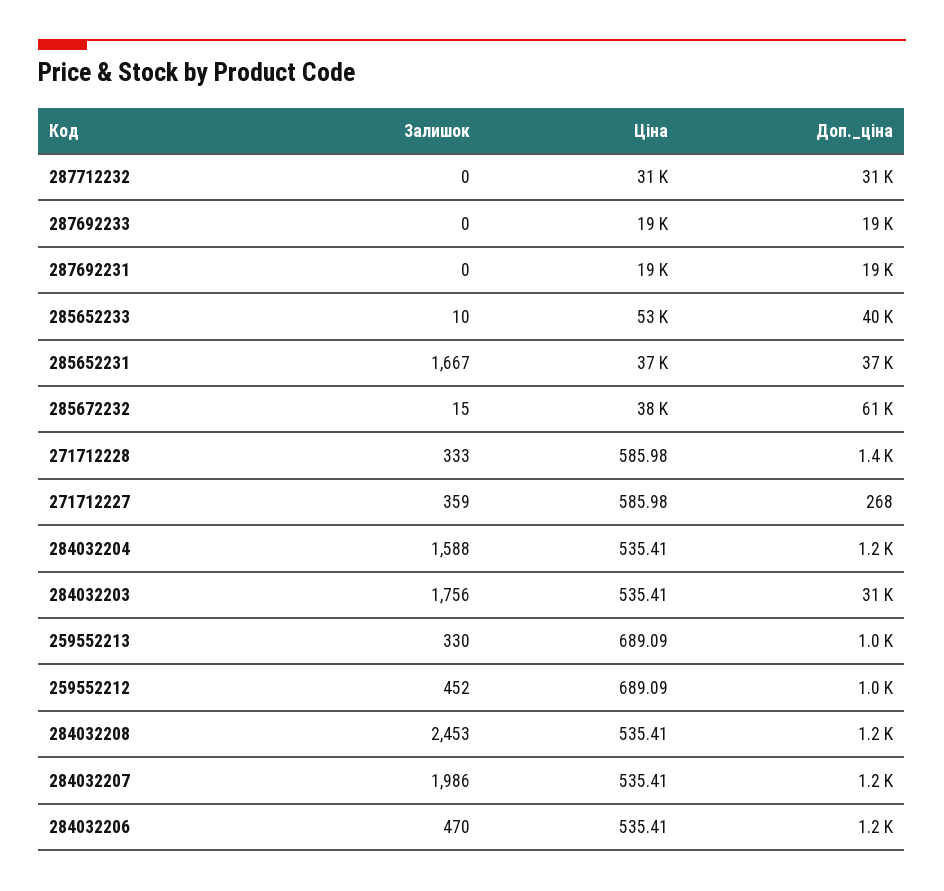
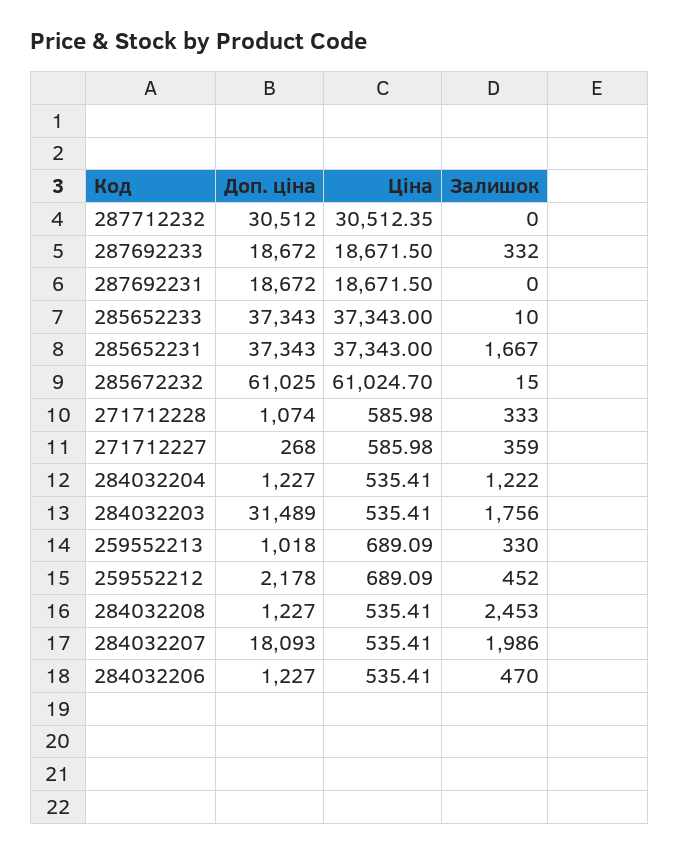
  {
    "Залишок": {
      "287712232": 0,
-     "287692233": 0,
+     "287692233": 332,
      "287692231": 0,
      "285652233": 10,
      "285652231": 1667,
      "285672232": 15,
      "271712228": 333,
      "271712227": 359,
-     "284032204": 1588,
+     "284032204": 1222,
      "284032203": 1756,
      "259552213": 330,
      "259552212": 452,
      "284032208": 2453,
      "284032207": 1986,
      "284032206": 470
    },
    "Ціна": {
      "287712232": 30512.35,
      "287692233": 18671.5,
      "287692231": 18671.5,
-     "285652233": 53000,
+     "285652233": 37343,
      "285652231": 37343,
-     "285672232": 38000,
+     "285672232": 61024.7,
      "271712228": 585.98,
      "271712227": 585.98,
      "284032204": 535.41,
      "284032203": 535.41,
      "259552213": 689.09,
      "259552212": 689.09,
      "284032208": 535.41,
      "284032207": 535.41,
      "284032206": 535.41
    },
    "Доп._ціна": {
      "287712232": 30512,
      "287692233": 18672,
      "287692231": 18672,
-     "285652233": 40000,
+     "285652233": 37343,
      "285652231": 37343,
      "285672232": 61025,
-     "271712228": 1400,
+     "271712228": 1074,
      "271712227": 268,
      "284032204": 1227,
      "284032203": 31489,
      "259552213": 1018,
-     "259552212": 1000,
+     "259552212": 2178,
      "284032208": 1227,
-     "284032207": 1200,
+     "284032207": 18093,
      "284032206": 1227
    }
  }

